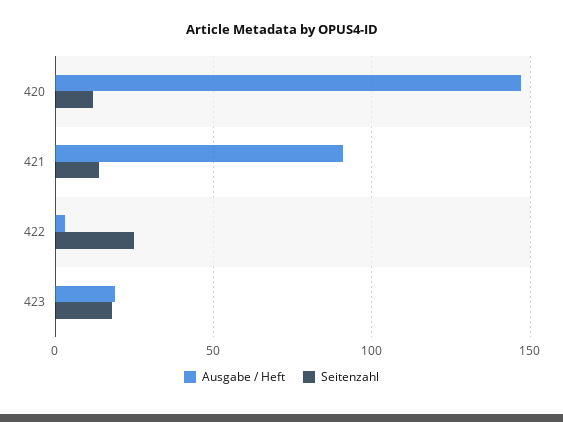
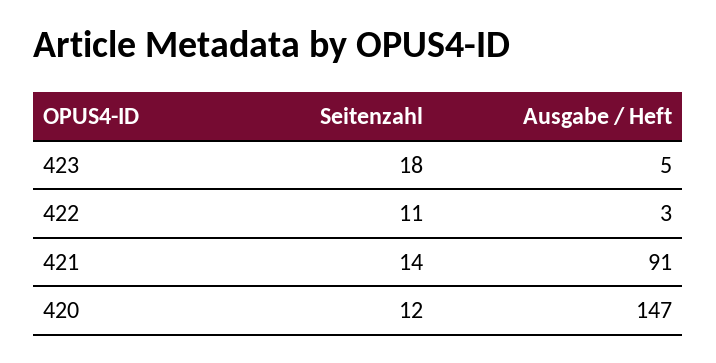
  {
    "Ausgabe / Heft": {
      "420": 147,
      "421": 91,
      "422": 3,
-     "423": 20
+     "423": 5
    },
    "Seitenzahl": {
      "420": 12,
      "421": 14,
-     "422": 25,
+     "422": 11,
      "423": 18
    }
  }

